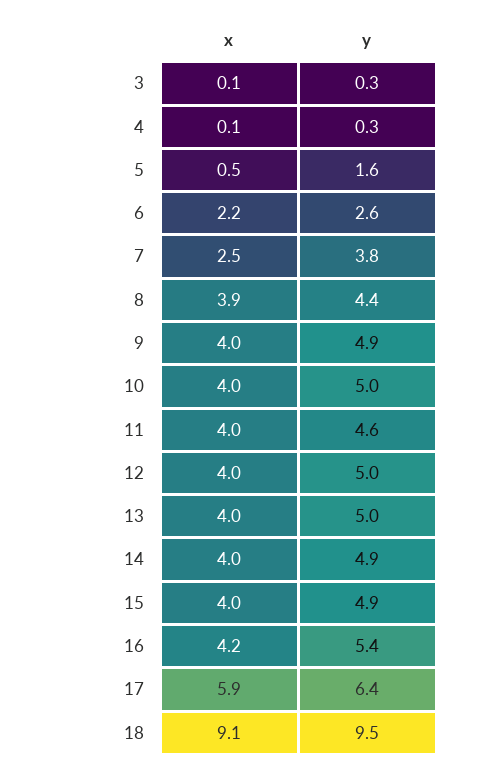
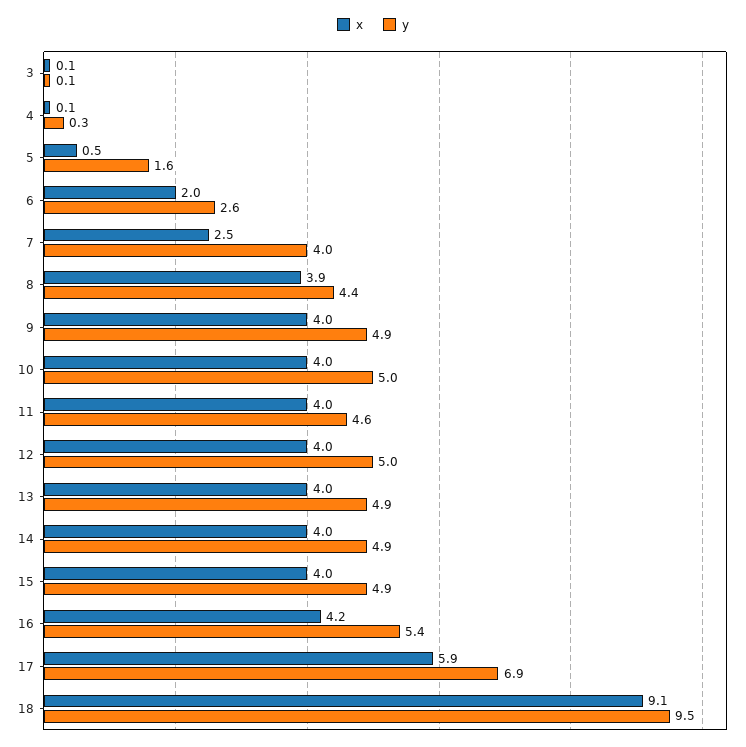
  {
    "x": {
      "3": 0.1,
      "4": 0.1,
      "5": 0.5,
-     "6": 2.2,
+     "6": 2,
      "7": 2.5,
      "8": 3.9,
      "9": 4,
      "10": 4,
      "11": 4,
      "12": 4,
      "13": 4,
      "14": 4,
      "15": 4,
      "16": 4.2,
      "17": 5.9,
      "18": 9.1
    },
    "y": {
-     "3": 0.3,
+     "3": 0.1,
      "4": 0.3,
      "5": 1.6,
      "6": 2.6,
-     "7": 3.8,
+     "7": 4,
      "8": 4.4,
      "9": 4.9,
      "10": 5,
      "11": 4.6,
      "12": 5,
-     "13": 5,
+     "13": 4.9,
      "14": 4.9,
      "15": 4.9,
      "16": 5.4,
-     "17": 6.4,
+     "17": 6.9,
      "18": 9.5
    }
  }

